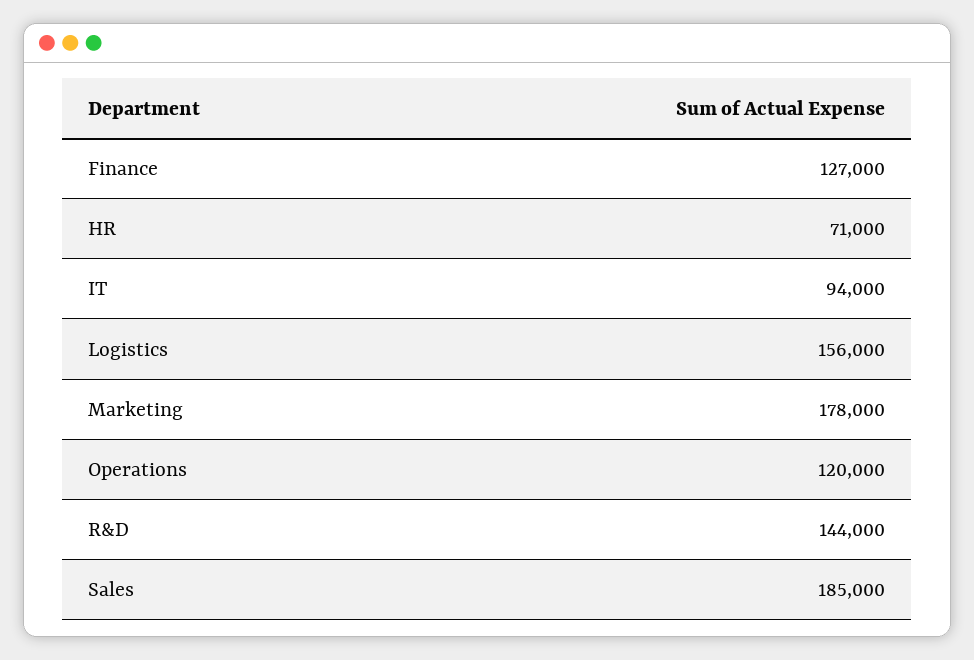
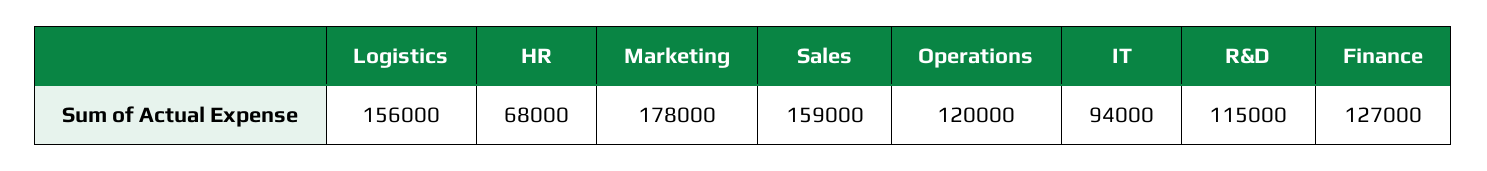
  {
    "Finance": 127000,
-   "HR": 71000,
+   "HR": 68000,
    "IT": 94000,
    "Logistics": 156000,
    "Marketing": 178000,
    "Operations": 120000,
-   "R&D": 144000,
+   "R&D": 115000,
-   "Sales": 185000
+   "Sales": 159000
  }

